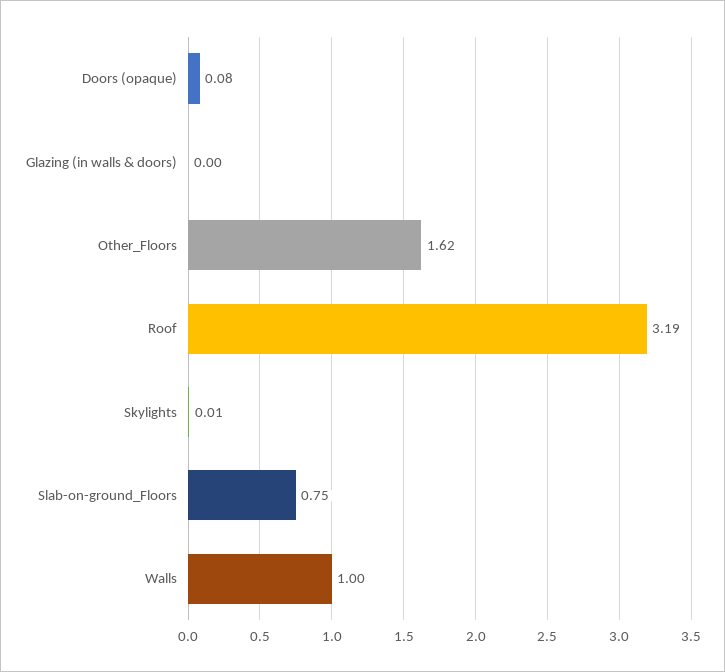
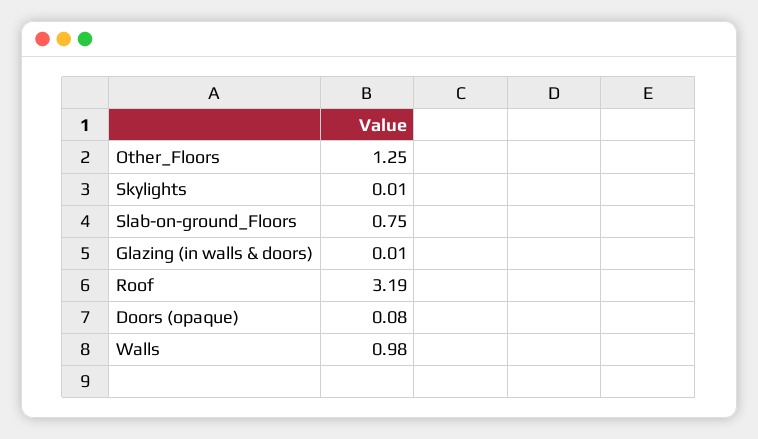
  {
    "Doors (opaque)": 0.08,
-   "Glazing (in walls & doors)": 0,
+   "Glazing (in walls & doors)": 0.01,
-   "Other_Floors": 1.62,
+   "Other_Floors": 1.25,
    "Roof": 3.19,
    "Skylights": 0.01,
    "Slab-on-ground_Floors": 0.75,
-   "Walls": 1
+   "Walls": 0.98
  }

